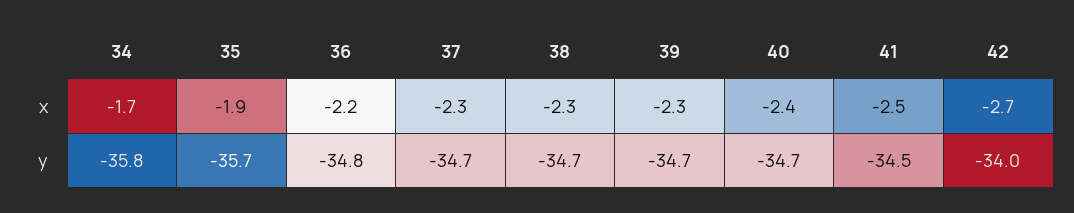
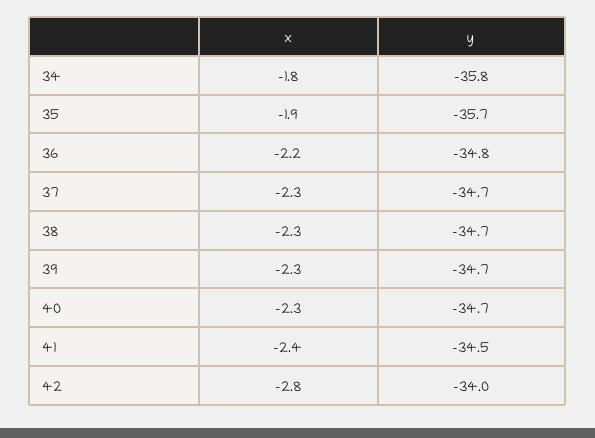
  {
    "34": {
-     "x": -1.7,
+     "x": -1.8,
      "y": -35.8
    },
    "35": {
      "x": -1.9,
      "y": -35.7
    },
    "36": {
      "x": -2.2,
      "y": -34.8
    },
    "37": {
      "x": -2.3,
      "y": -34.7
    },
    "38": {
      "x": -2.3,
      "y": -34.7
    },
    "39": {
      "x": -2.3,
      "y": -34.7
    },
    "40": {
-     "x": -2.4,
+     "x": -2.3,
      "y": -34.7
    },
    "41": {
-     "x": -2.5,
+     "x": -2.4,
      "y": -34.5
    },
    "42": {
-     "x": -2.7,
+     "x": -2.8,
      "y": -34
    }
  }

